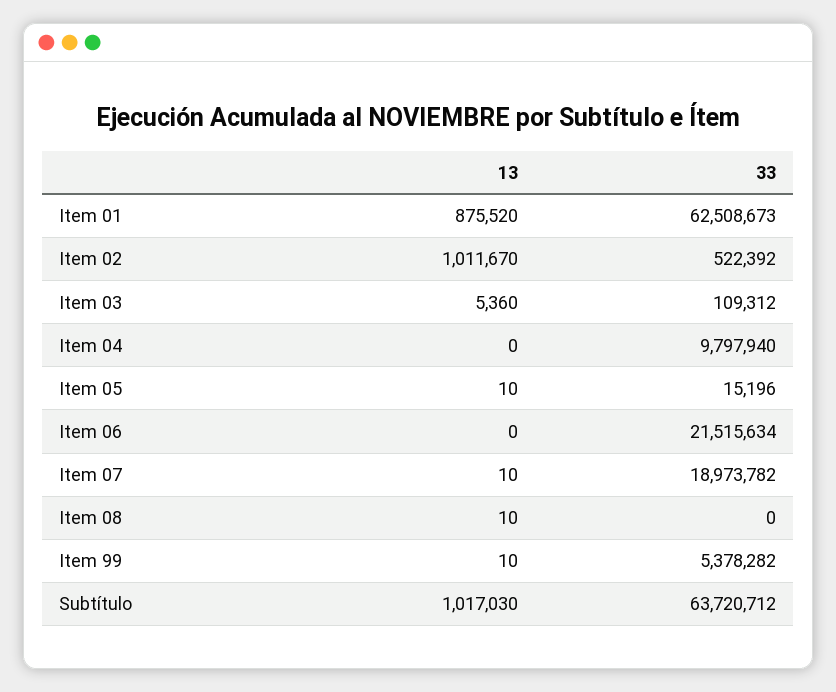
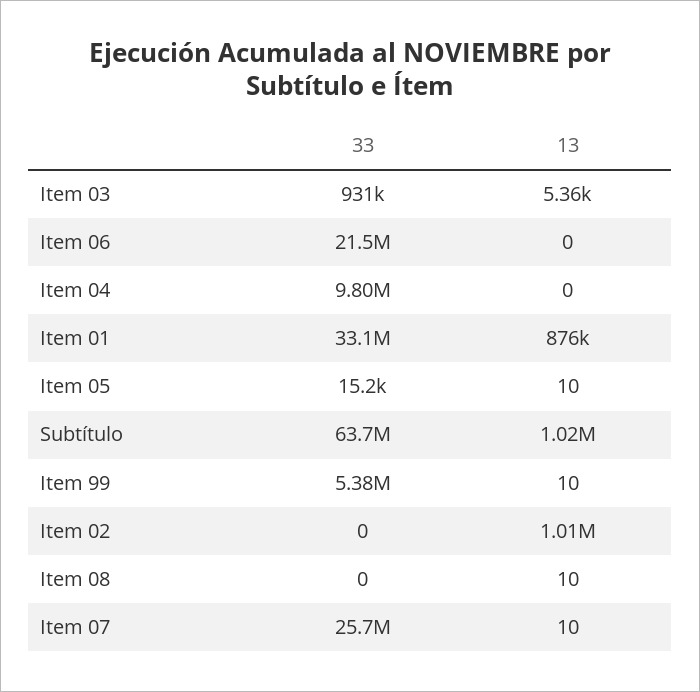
  {
    "13": {
      "Item 01": 875520,
      "Item 02": 1011670,
      "Item 03": 5360,
      "Item 04": 0,
      "Item 05": 10,
      "Item 06": 0,
      "Item 07": 10,
      "Item 08": 10,
      "Item 99": 10,
      "Subtítulo": 1017030
    },
    "33": {
-     "Item 01": 62508673,
+     "Item 01": 33100000,
-     "Item 02": 522392,
+     "Item 02": 0,
-     "Item 03": 109312,
+     "Item 03": 931000,
      "Item 04": 9797940,
      "Item 05": 15196,
      "Item 06": 21515634,
-     "Item 07": 18973782,
+     "Item 07": 25700000,
      "Item 08": 0,
      "Item 99": 5378282,
      "Subtítulo": 63720712
    }
  }

